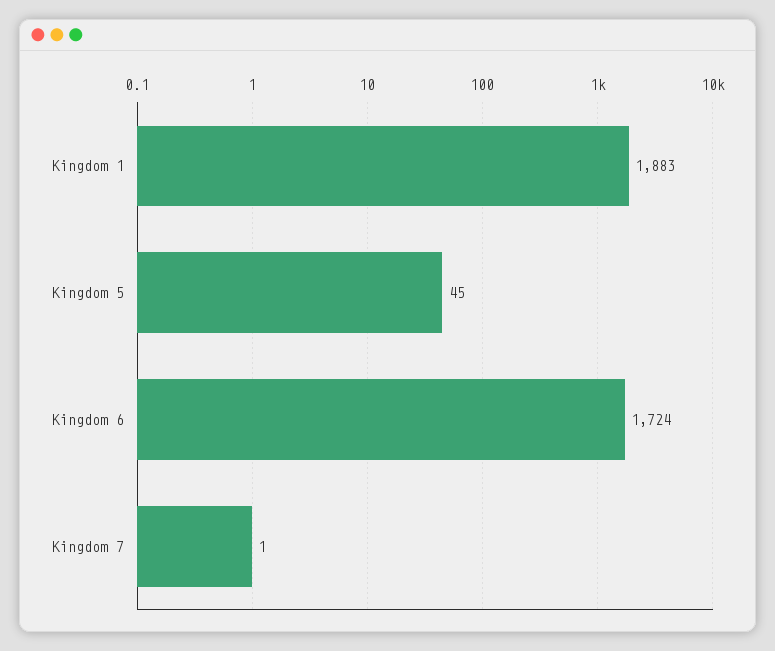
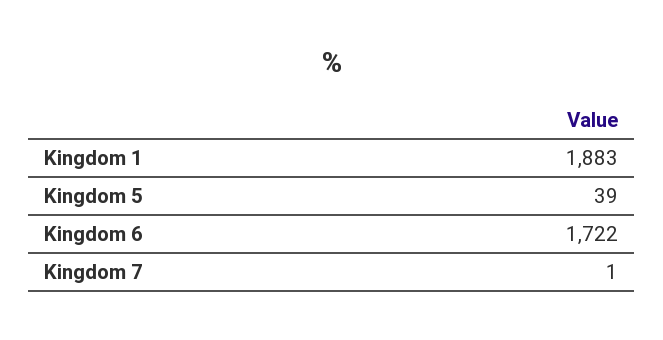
  {
    "Kingdom 1": 1883,
-   "Kingdom 5": 45,
+   "Kingdom 5": 39,
-   "Kingdom 6": 1724,
+   "Kingdom 6": 1722,
    "Kingdom 7": 1
  }

